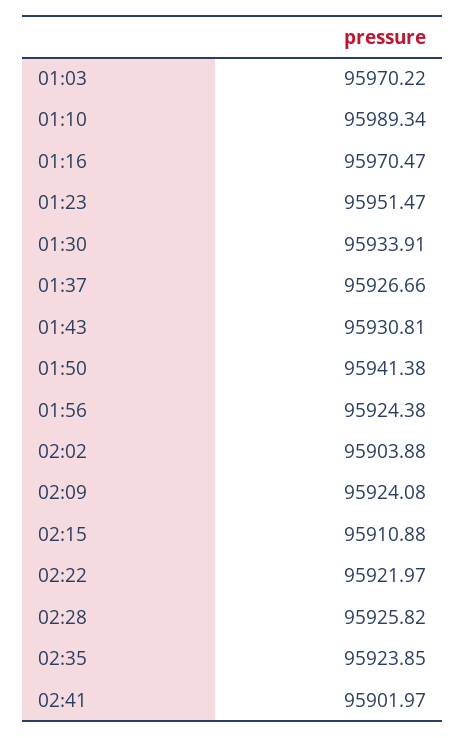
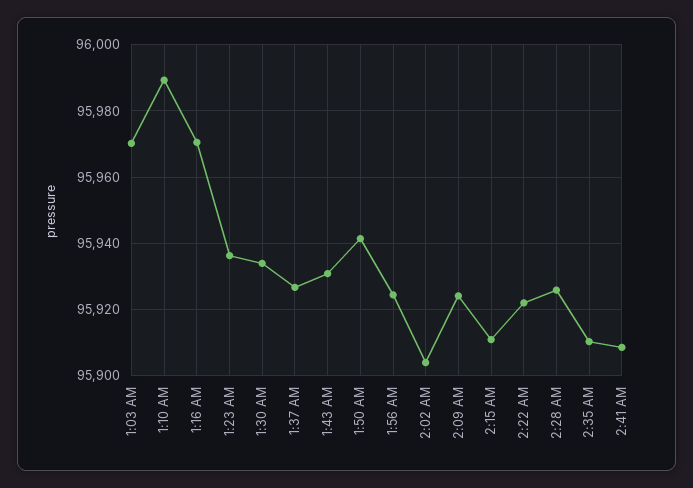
  {
    "01:03": 95970.22,
    "01:10": 95989.34,
    "01:16": 95970.47,
-   "01:23": 95951.47,
+   "01:23": 95936,
    "01:30": 95933.91,
    "01:37": 95926.66,
    "01:43": 95930.81,
    "01:50": 95941.38,
    "01:56": 95924.38,
    "02:02": 95903.88,
    "02:09": 95924.08,
    "02:15": 95910.88,
    "02:22": 95921.97,
    "02:28": 95925.82,
-   "02:35": 95923.85,
+   "02:35": 95910,
-   "02:41": 95901.97
+   "02:41": 95908
  }

